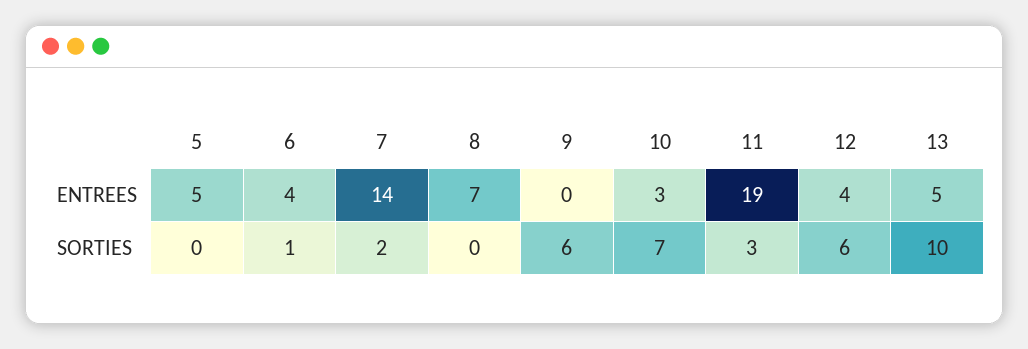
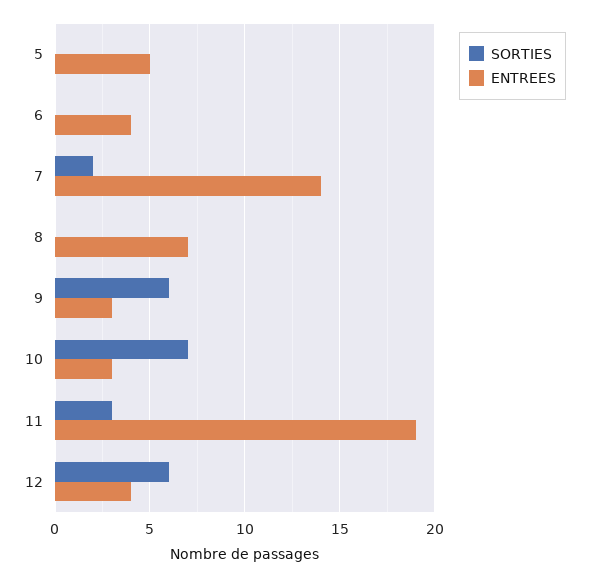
  {
    "ENTREES": {
      "5": 5,
      "6": 4,
      "7": 14,
      "8": 7,
-     "9": 0,
+     "9": 3,
      "10": 3,
      "11": 19,
-     "12": 4,
+     "12": 4
-     "13": 5
    },
    "SORTIES": {
      "5": 0,
-     "6": 1,
+     "6": 0,
      "7": 2,
      "8": 0,
      "9": 6,
      "10": 7,
      "11": 3,
-     "12": 6,
+     "12": 6
-     "13": 10
    }
  }

